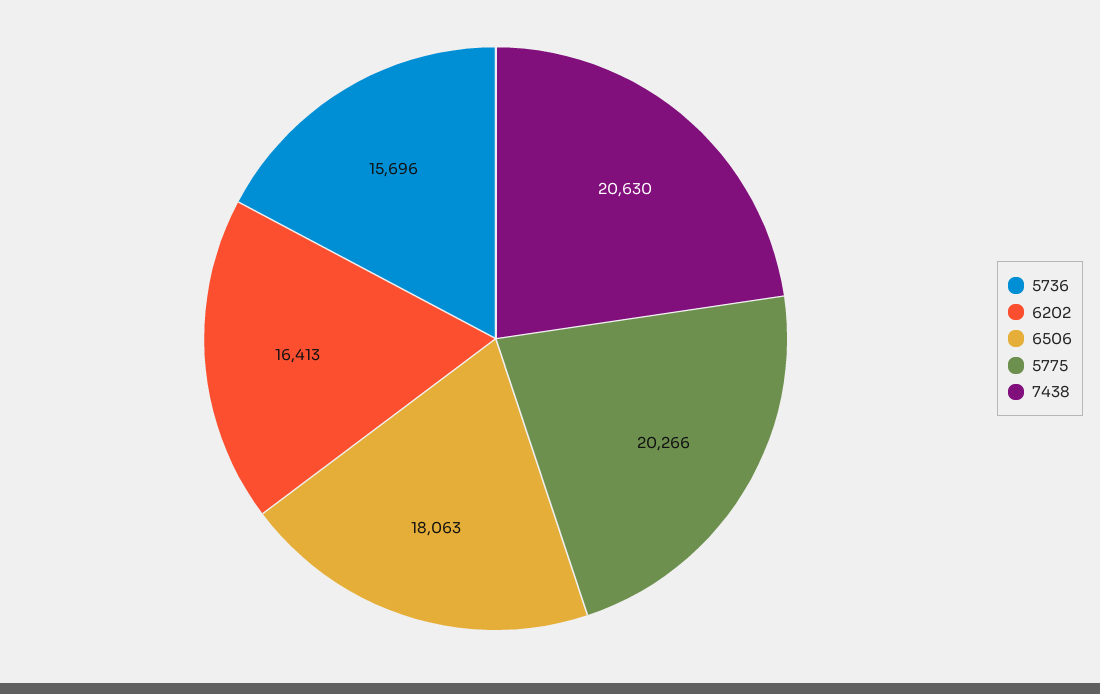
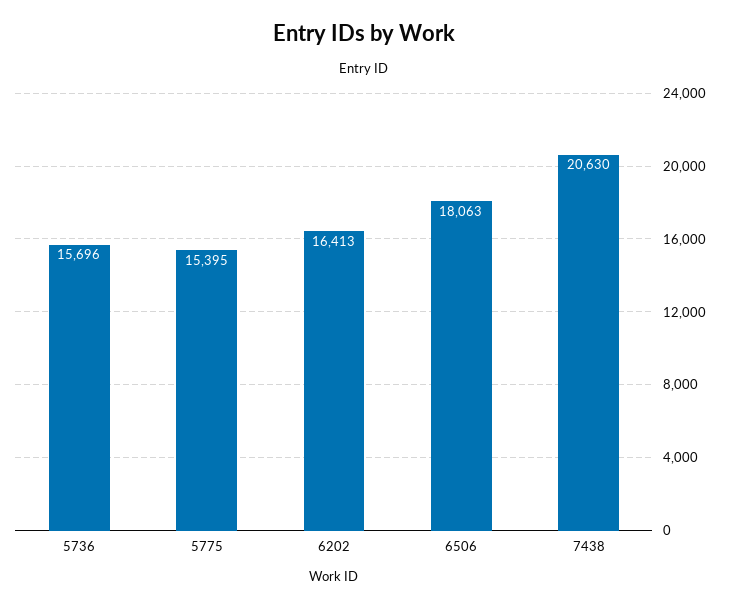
  {
    "5736": 15696,
    "6202": 16413,
    "6506": 18063,
-   "5775": 20266,
+   "5775": 15395,
    "7438": 20630
  }

